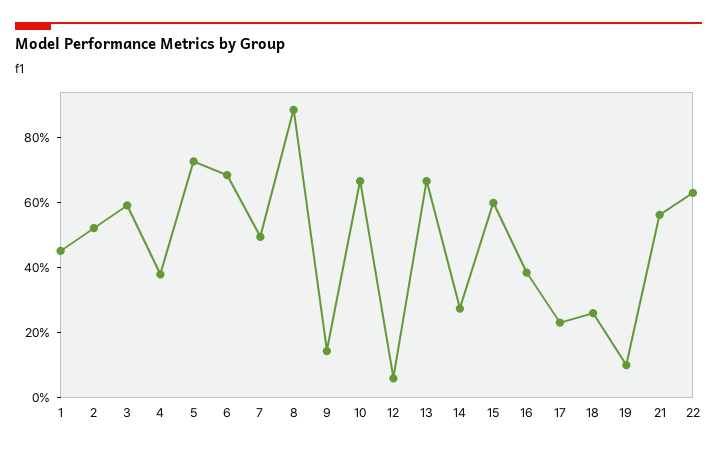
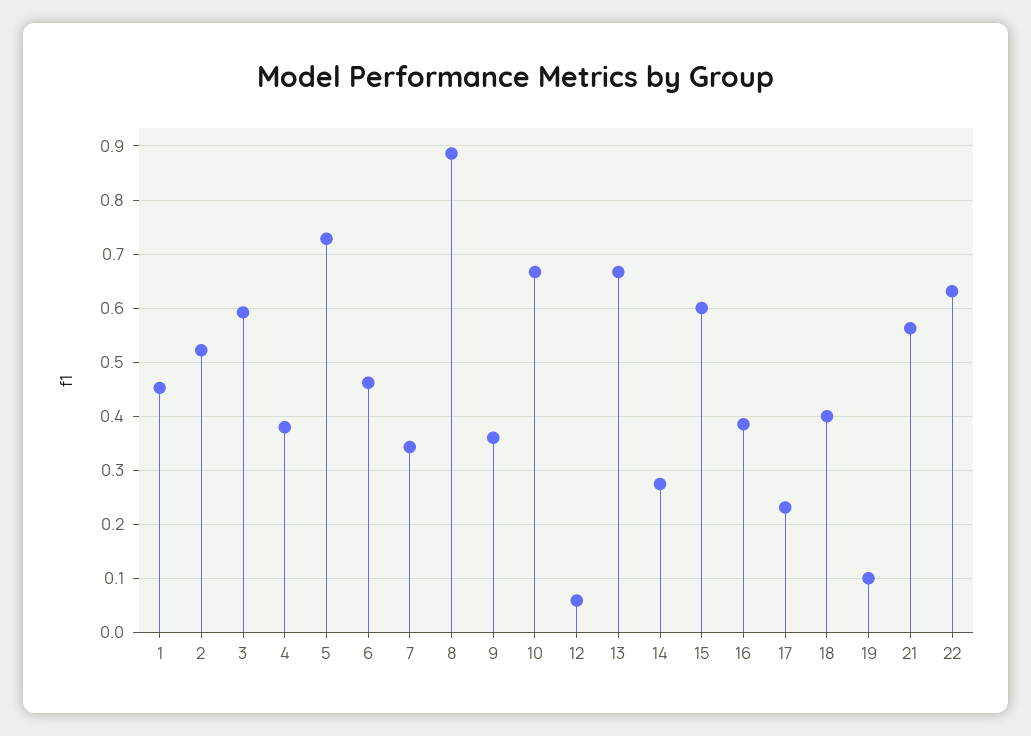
  {
    "1": 0.46,
    "2": 0.52,
    "3": 0.6,
    "4": 0.38,
    "5": 0.72,
-   "6": 0.7,
+   "6": 0.46,
-   "7": 0.5,
+   "7": 0.34,
    "8": 0.88,
-   "9": 0.15,
+   "9": 0.36,
    "10": 0.66,
    "12": 0.06,
    "13": 0.66,
    "14": 0.28,
    "15": 0.6,
    "16": 0.38,
    "17": 0.24,
-   "18": 0.25,
+   "18": 0.4,
    "19": 0.1,
    "21": 0.56,
    "22": 0.64
  }

